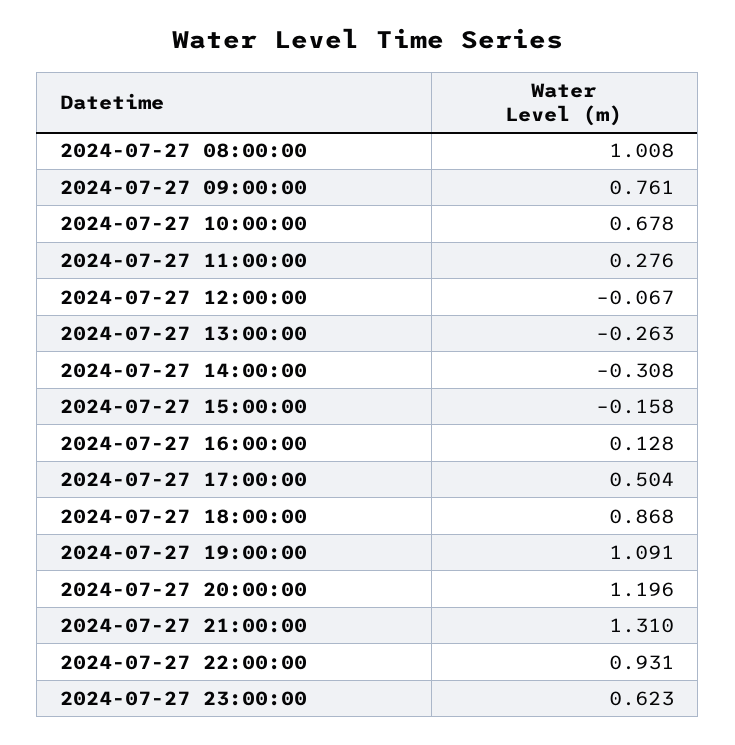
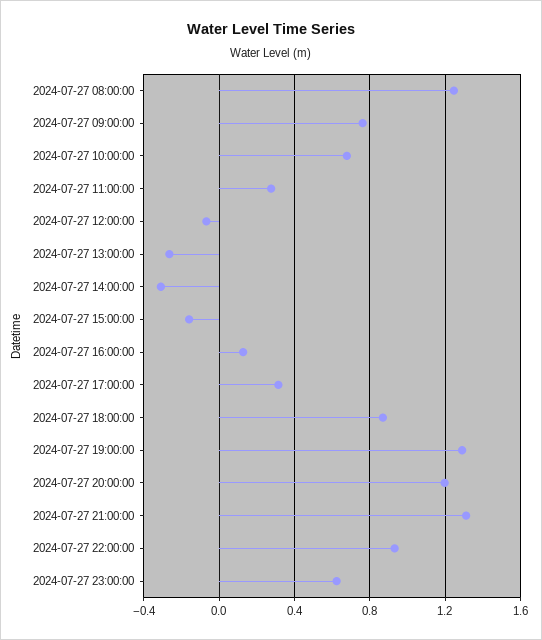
  {
-   "2024-07-27 08:00:00": 1.008,
+   "2024-07-27 08:00:00": 1.25,
    "2024-07-27 09:00:00": 0.761,
    "2024-07-27 10:00:00": 0.678,
    "2024-07-27 11:00:00": 0.276,
    "2024-07-27 12:00:00": -0.067,
    "2024-07-27 13:00:00": -0.263,
    "2024-07-27 14:00:00": -0.308,
    "2024-07-27 15:00:00": -0.158,
    "2024-07-27 16:00:00": 0.128,
-   "2024-07-27 17:00:00": 0.504,
+   "2024-07-27 17:00:00": 0.3,
    "2024-07-27 18:00:00": 0.868,
-   "2024-07-27 19:00:00": 1.091,
+   "2024-07-27 19:00:00": 1.3,
    "2024-07-27 20:00:00": 1.196,
    "2024-07-27 21:00:00": 1.31,
    "2024-07-27 22:00:00": 0.931,
    "2024-07-27 23:00:00": 0.623
  }

